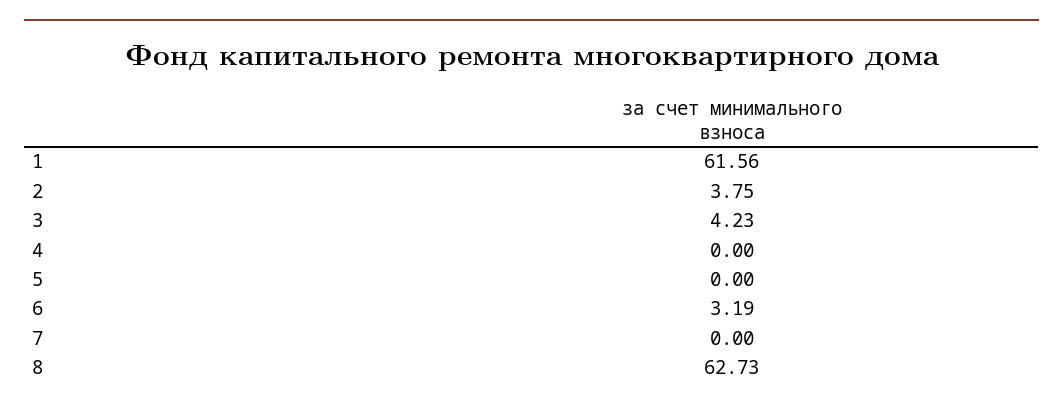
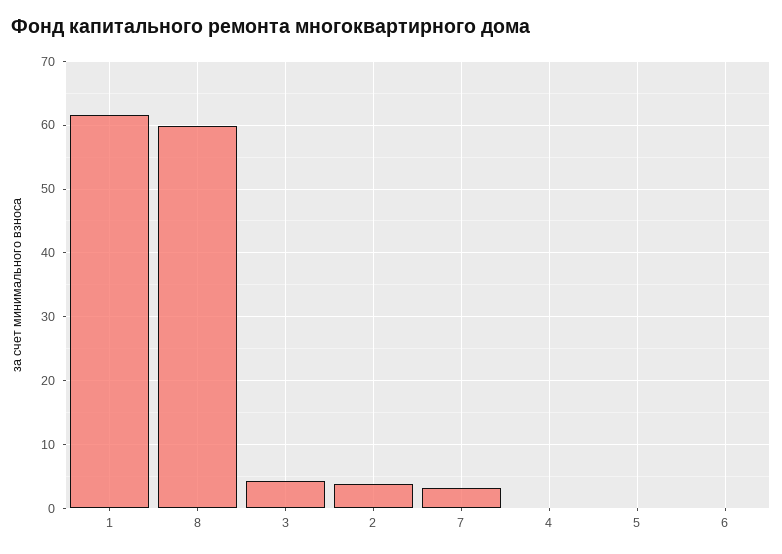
  {
    "1": 61.56,
    "2": 3.75,
    "3": 4.23,
    "4": 0,
    "5": 0,
-   "6": 3.19,
+   "6": 0,
-   "7": 0,
+   "7": 3,
-   "8": 62.73
+   "8": 60
  }

